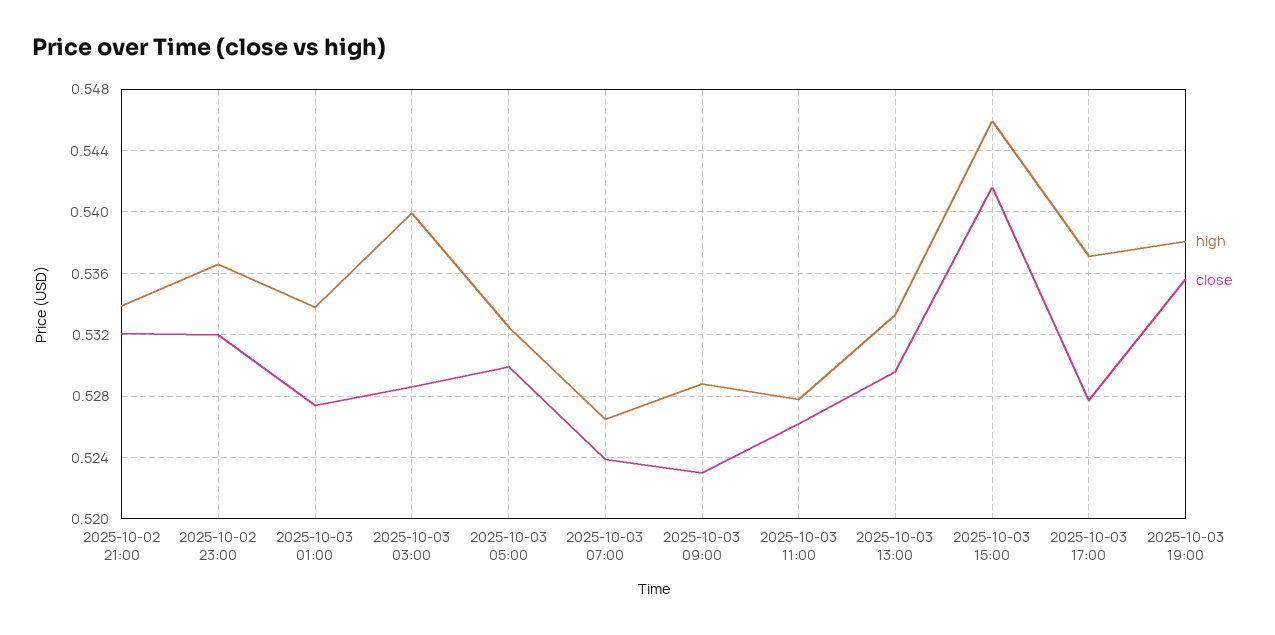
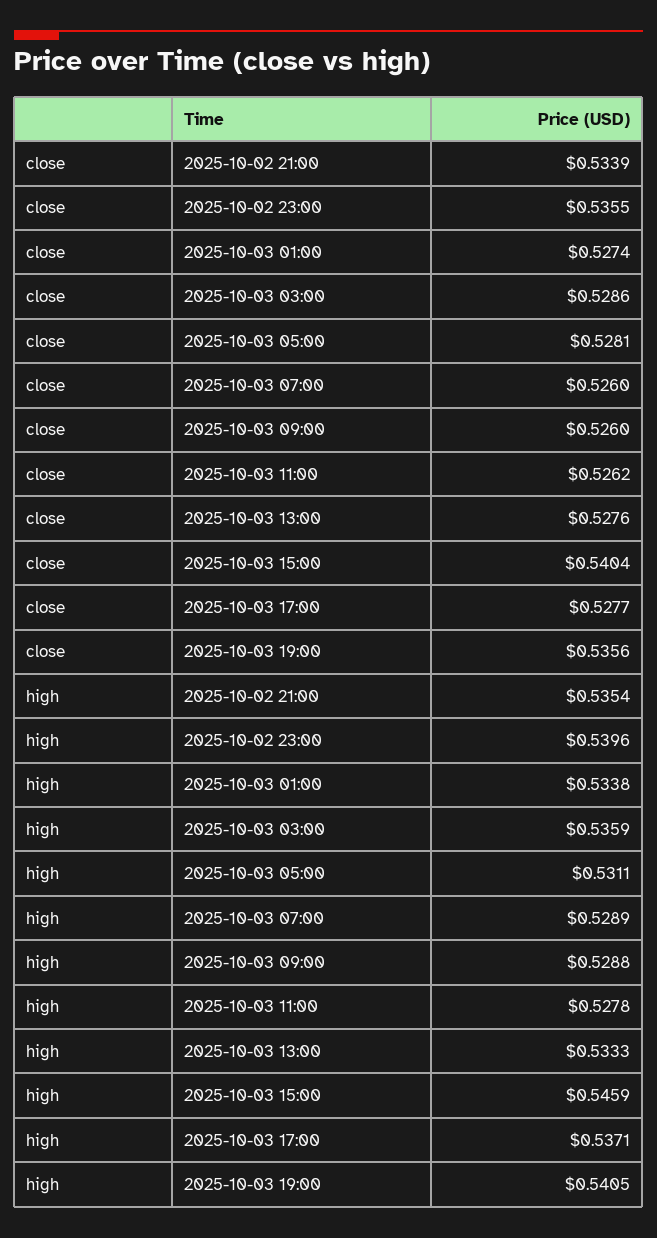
  {
    "high": {
-     "2025-10-02 21:00": 0.534,
+     "2025-10-02 21:00": 0.5354,
-     "2025-10-02 23:00": 0.5365,
+     "2025-10-02 23:00": 0.5396,
      "2025-10-03 01:00": 0.5338,
-     "2025-10-03 03:00": 0.54,
+     "2025-10-03 03:00": 0.5359,
-     "2025-10-03 05:00": 0.5325,
+     "2025-10-03 05:00": 0.5311,
-     "2025-10-03 07:00": 0.5265,
+     "2025-10-03 07:00": 0.5289,
      "2025-10-03 09:00": 0.5288,
      "2025-10-03 11:00": 0.5278,
      "2025-10-03 13:00": 0.5333,
      "2025-10-03 15:00": 0.5459,
      "2025-10-03 17:00": 0.5371,
-     "2025-10-03 19:00": 0.538
+     "2025-10-03 19:00": 0.5405
    },
    "close": {
-     "2025-10-02 21:00": 0.532,
+     "2025-10-02 21:00": 0.5339,
-     "2025-10-02 23:00": 0.532,
+     "2025-10-02 23:00": 0.5355,
      "2025-10-03 01:00": 0.5274,
      "2025-10-03 03:00": 0.5286,
-     "2025-10-03 05:00": 0.53,
+     "2025-10-03 05:00": 0.5281,
-     "2025-10-03 07:00": 0.524,
+     "2025-10-03 07:00": 0.526,
-     "2025-10-03 09:00": 0.523,
+     "2025-10-03 09:00": 0.526,
      "2025-10-03 11:00": 0.5262,
-     "2025-10-03 13:00": 0.5295,
+     "2025-10-03 13:00": 0.5276,
-     "2025-10-03 15:00": 0.5415,
+     "2025-10-03 15:00": 0.5404,
      "2025-10-03 17:00": 0.5277,
      "2025-10-03 19:00": 0.5356
    }
  }

